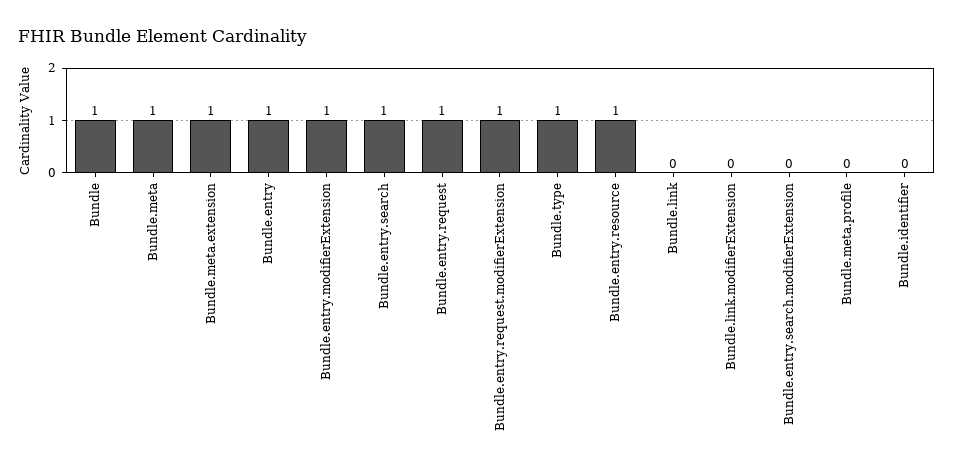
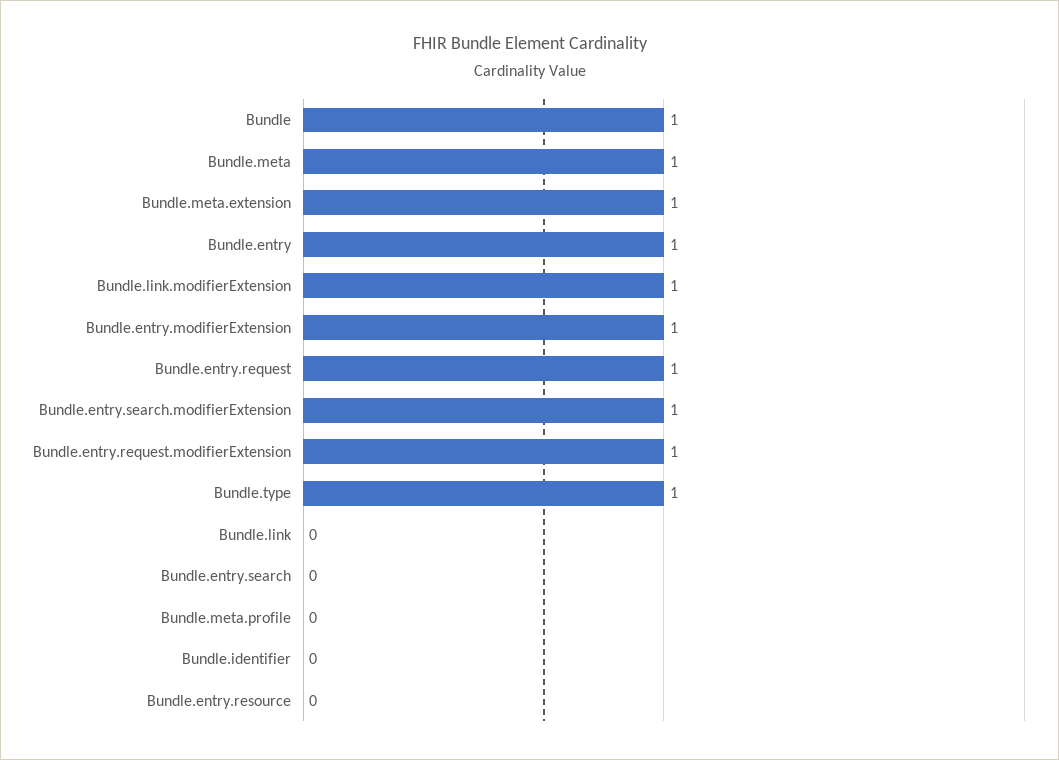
  {
    "Bundle": 1,
    "Bundle.meta": 1,
    "Bundle.meta.extension": 1,
    "Bundle.entry": 1,
    "Bundle.entry.modifierExtension": 1,
-   "Bundle.entry.search": 1,
+   "Bundle.entry.search": 0,
    "Bundle.entry.request": 1,
    "Bundle.entry.request.modifierExtension": 1,
    "Bundle.type": 1,
-   "Bundle.entry.resource": 1,
+   "Bundle.entry.resource": 0,
    "Bundle.link": 0,
-   "Bundle.link.modifierExtension": 0,
+   "Bundle.link.modifierExtension": 1,
-   "Bundle.entry.search.modifierExtension": 0,
+   "Bundle.entry.search.modifierExtension": 1,
    "Bundle.meta.profile": 0,
    "Bundle.identifier": 0
  }

